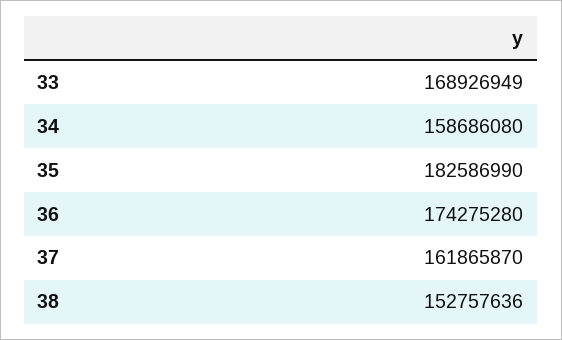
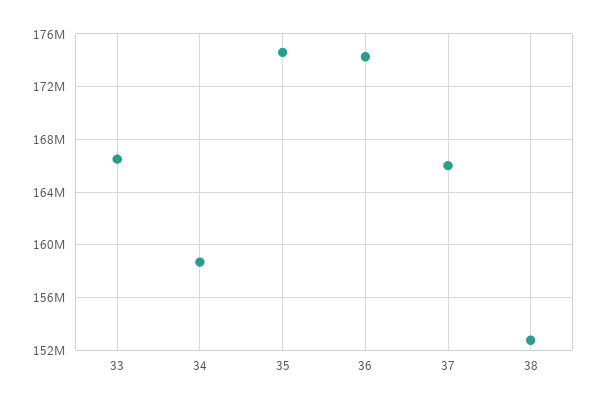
  {
-   "33": 168926949,
+   "33": 166500000,
    "34": 158686080,
-   "35": 182586990,
+   "35": 174500000,
    "36": 174275280,
-   "37": 161865870,
+   "37": 166000000,
    "38": 152757636
  }

